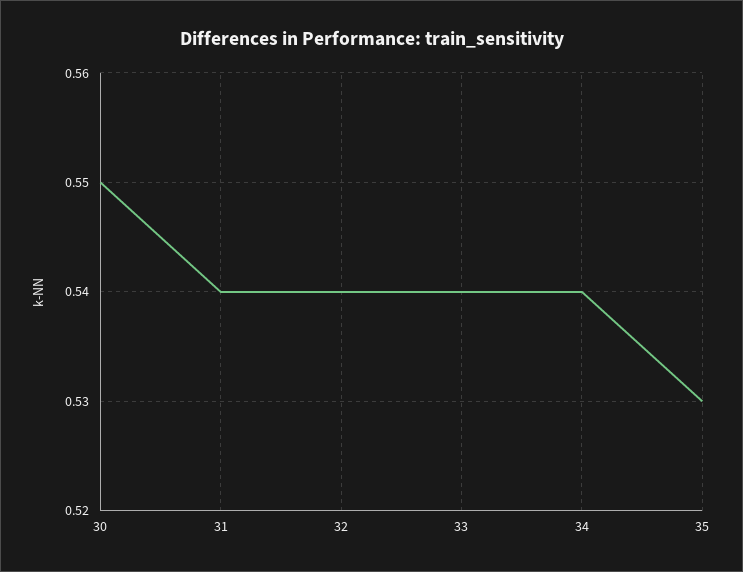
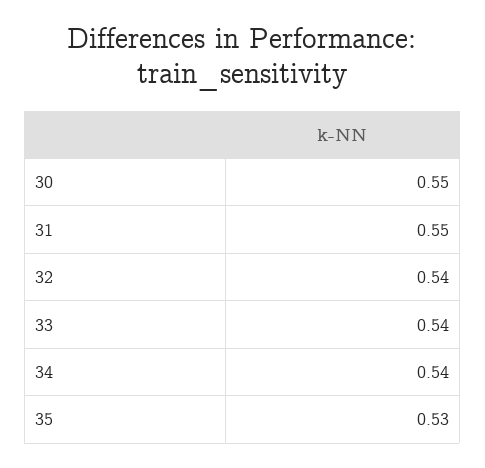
  {
    "30": 0.55,
-   "31": 0.54,
+   "31": 0.55,
    "32": 0.54,
    "33": 0.54,
    "34": 0.54,
    "35": 0.53
  }

